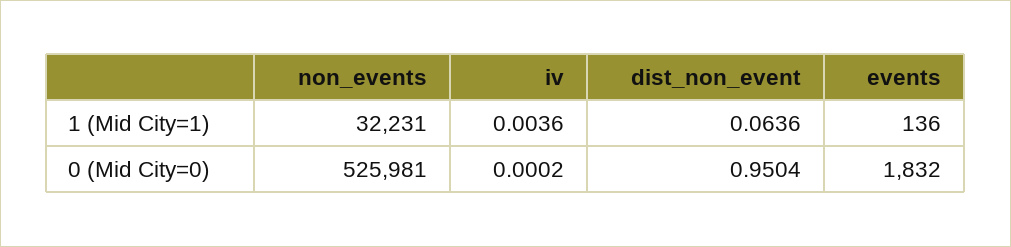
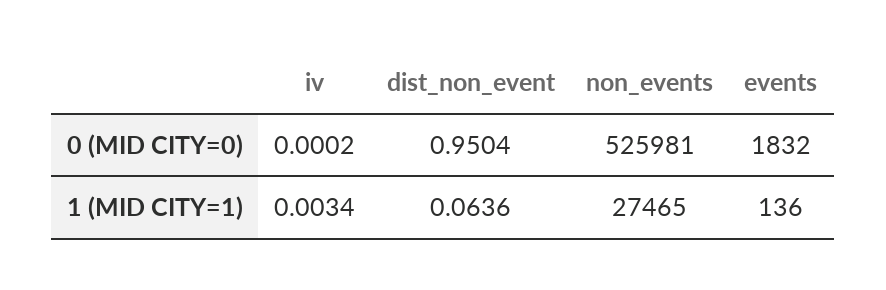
  {
    "non_events": {
-     "1 (Mid City=1)": 32231,
+     "1 (Mid City=1)": 27465,
      "0 (Mid City=0)": 525981
    },
    "iv": {
-     "1 (Mid City=1)": 0.0036,
+     "1 (Mid City=1)": 0.0034,
      "0 (Mid City=0)": 0.0002
    },
    "dist_non_event": {
      "1 (Mid City=1)": 0.0636,
      "0 (Mid City=0)": 0.9504
    },
    "events": {
      "1 (Mid City=1)": 136,
      "0 (Mid City=0)": 1832
    }
  }

